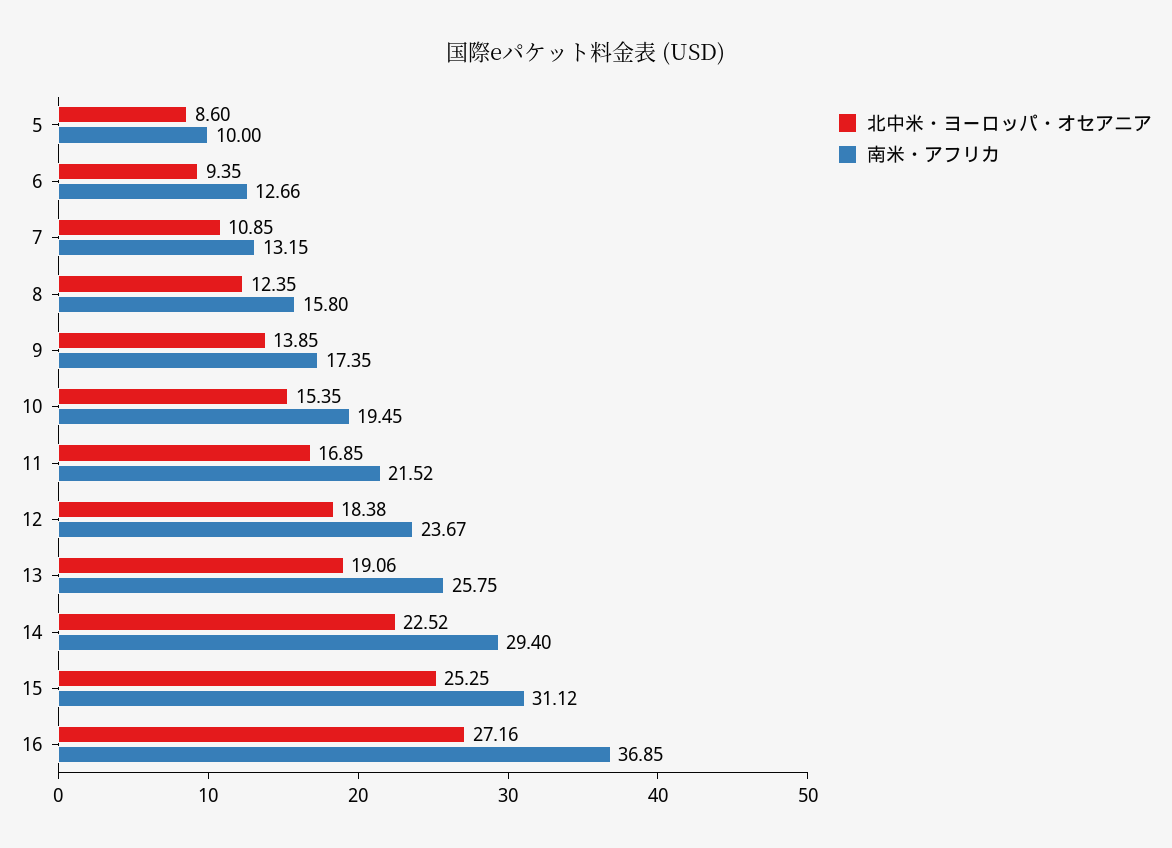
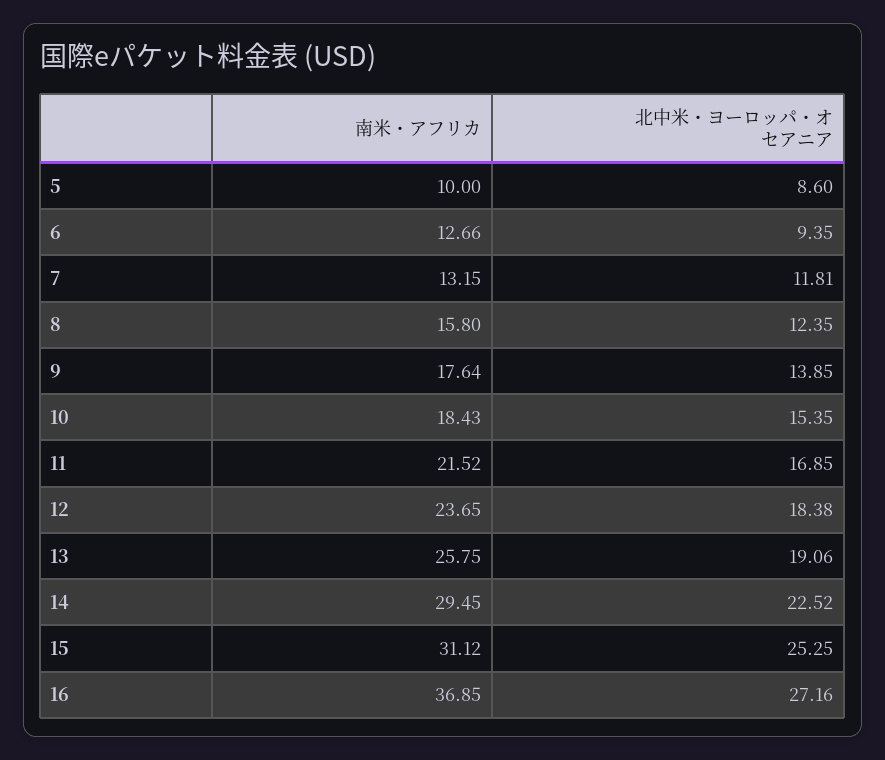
  {
    "北中米・ヨーロッパ・オセアニア": {
      "5": 8.6,
      "6": 9.35,
-     "7": 10.85,
+     "7": 11.81,
      "8": 12.35,
      "9": 13.85,
      "10": 15.35,
      "11": 16.85,
      "12": 18.38,
      "13": 19.06,
      "14": 22.52,
      "15": 25.25,
      "16": 27.16
    },
    "南米・アフリカ": {
      "5": 10,
      "6": 12.66,
      "7": 13.15,
      "8": 15.8,
-     "9": 17.35,
+     "9": 17.64,
-     "10": 19.45,
+     "10": 18.43,
      "11": 21.52,
-     "12": 23.67,
+     "12": 23.65,
      "13": 25.75,
-     "14": 29.4,
+     "14": 29.45,
      "15": 31.12,
      "16": 36.85
    }
  }

